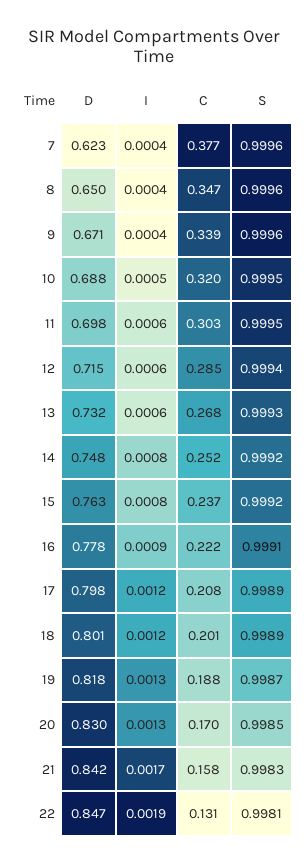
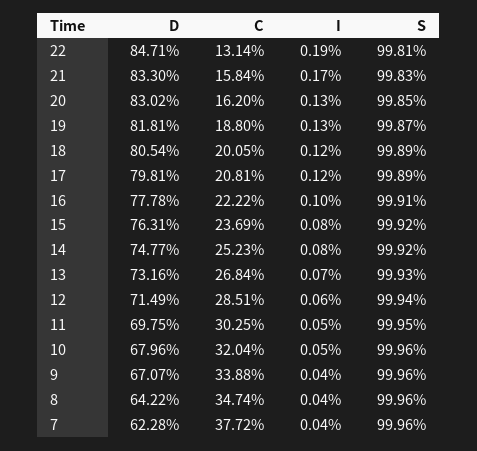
  {
    "D": {
      "7": 0.6228,
-     "8": 0.65,
+     "8": 0.6422,
      "9": 0.6707,
-     "10": 0.688,
+     "10": 0.6796,
      "11": 0.6975,
      "12": 0.7149,
      "13": 0.7316,
      "14": 0.7477,
      "15": 0.7631,
      "16": 0.7778,
      "17": 0.7981,
-     "18": 0.801,
+     "18": 0.8054,
      "19": 0.8181,
      "20": 0.8302,
-     "21": 0.842,
+     "21": 0.833,
      "22": 0.8471
    },
    "I": {
      "7": 0.0004,
      "8": 0.0004,
      "9": 0.0004,
      "10": 0.0005,
-     "11": 0.0006,
+     "11": 0.0005,
      "12": 0.0006,
-     "13": 0.0006,
+     "13": 0.0007,
      "14": 0.0008,
      "15": 0.0008,
-     "16": 0.0009,
+     "16": 0.001,
      "17": 0.0012,
      "18": 0.0012,
      "19": 0.0013,
      "20": 0.0013,
      "21": 0.0017,
      "22": 0.0019
    },
    "C": {
      "7": 0.3772,
      "8": 0.3474,
      "9": 0.3388,
      "10": 0.3204,
      "11": 0.3025,
      "12": 0.2851,
      "13": 0.2684,
      "14": 0.2523,
      "15": 0.2369,
      "16": 0.2222,
      "17": 0.2081,
      "18": 0.2005,
      "19": 0.188,
-     "20": 0.17,
+     "20": 0.162,
      "21": 0.1584,
      "22": 0.1314
    },
    "S": {
      "7": 0.9996,
      "8": 0.9996,
      "9": 0.9996,
-     "10": 0.9995,
+     "10": 0.9996,
      "11": 0.9995,
      "12": 0.9994,
      "13": 0.9993,
      "14": 0.9992,
      "15": 0.9992,
      "16": 0.9991,
      "17": 0.9989,
      "18": 0.9989,
      "19": 0.9987,
      "20": 0.9985,
      "21": 0.9983,
      "22": 0.9981
    }
  }

